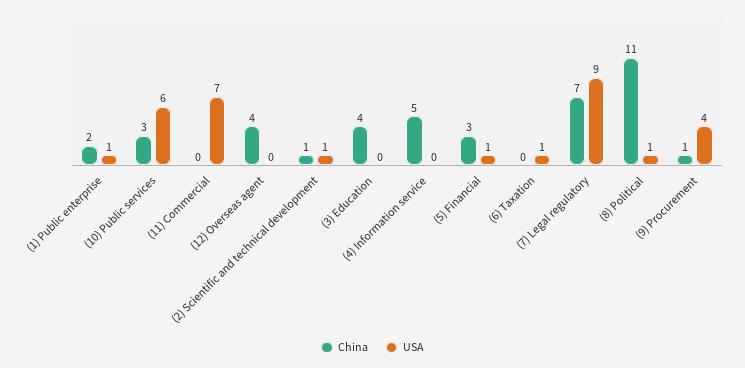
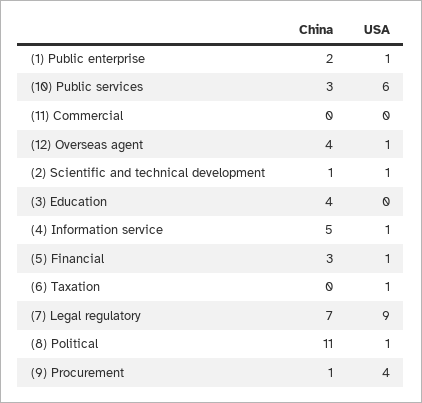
  {
    "China": {
      "(1) Public enterprise": 2,
      "(10) Public services": 3,
      "(11) Commercial": 0,
      "(12) Overseas agent": 4,
      "(2) Scientific and technical development": 1,
      "(3) Education": 4,
      "(4) Information service": 5,
      "(5) Financial": 3,
      "(6) Taxation": 0,
      "(7) Legal regulatory": 7,
      "(8) Political": 11,
      "(9) Procurement": 1
    },
    "USA": {
      "(1) Public enterprise": 1,
      "(10) Public services": 6,
-     "(11) Commercial": 7,
+     "(11) Commercial": 0,
-     "(12) Overseas agent": 0,
+     "(12) Overseas agent": 1,
      "(2) Scientific and technical development": 1,
      "(3) Education": 0,
-     "(4) Information service": 0,
+     "(4) Information service": 1,
      "(5) Financial": 1,
      "(6) Taxation": 1,
      "(7) Legal regulatory": 9,
      "(8) Political": 1,
      "(9) Procurement": 4
    }
  }

